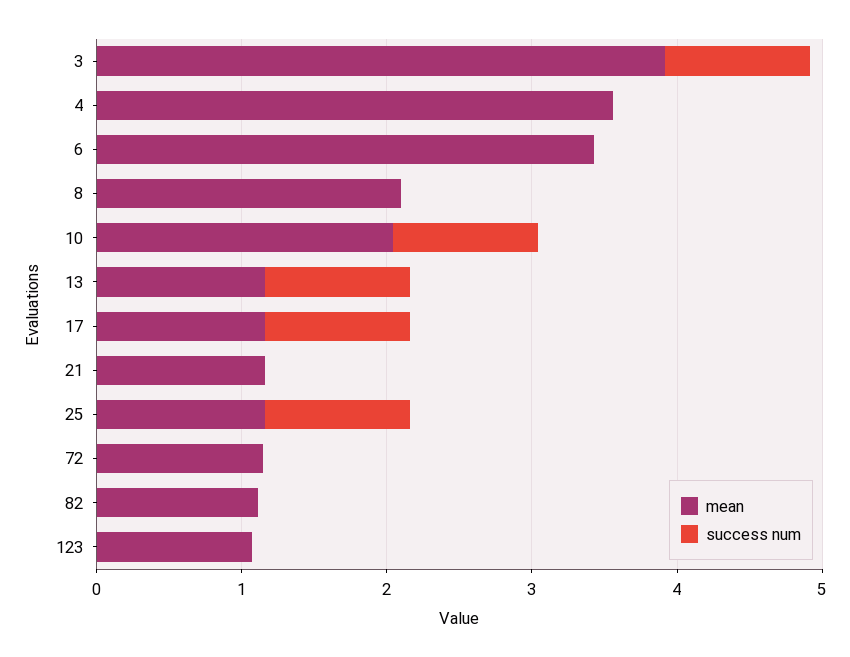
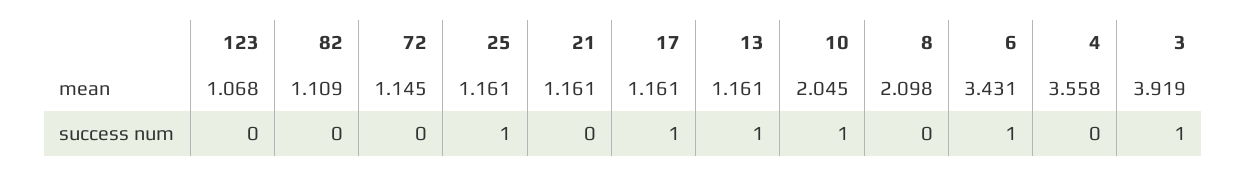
  {
    "mean": {
      "3": 3.919,
      "4": 3.558,
      "6": 3.431,
      "8": 2.098,
      "10": 2.045,
      "13": 1.161,
      "17": 1.161,
      "21": 1.161,
      "25": 1.161,
      "72": 1.145,
      "82": 1.109,
      "123": 1.068
    },
    "success num": {
      "3": 1,
      "4": 0,
-     "6": 0,
+     "6": 1,
      "8": 0,
      "10": 1,
      "13": 1,
      "17": 1,
      "21": 0,
      "25": 1,
      "72": 0,
      "82": 0,
      "123": 0
    }
  }

